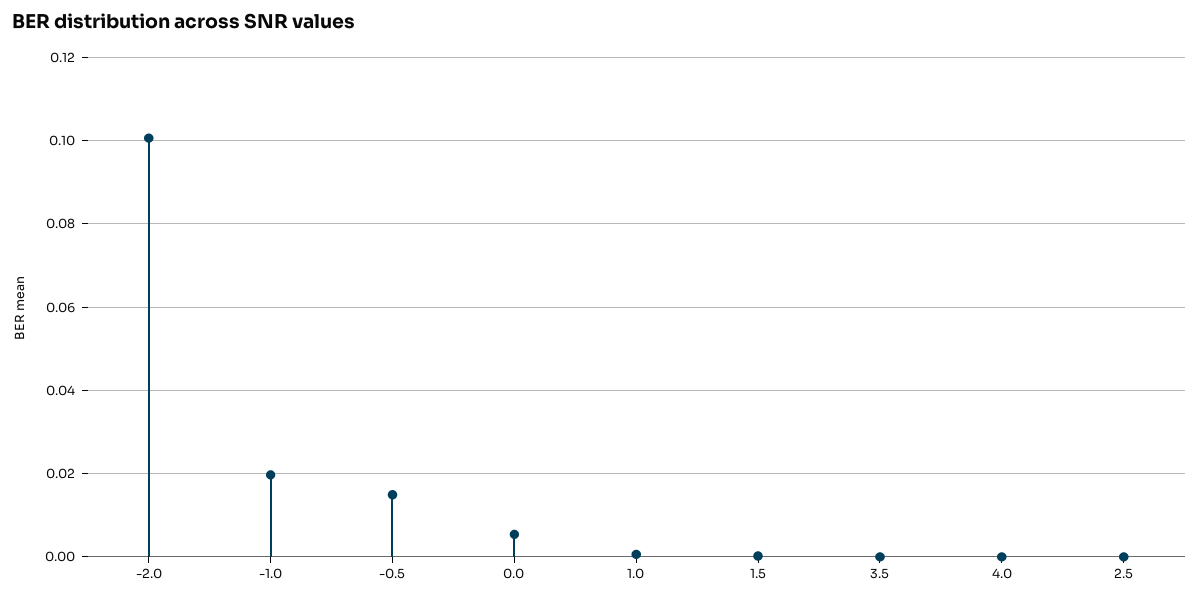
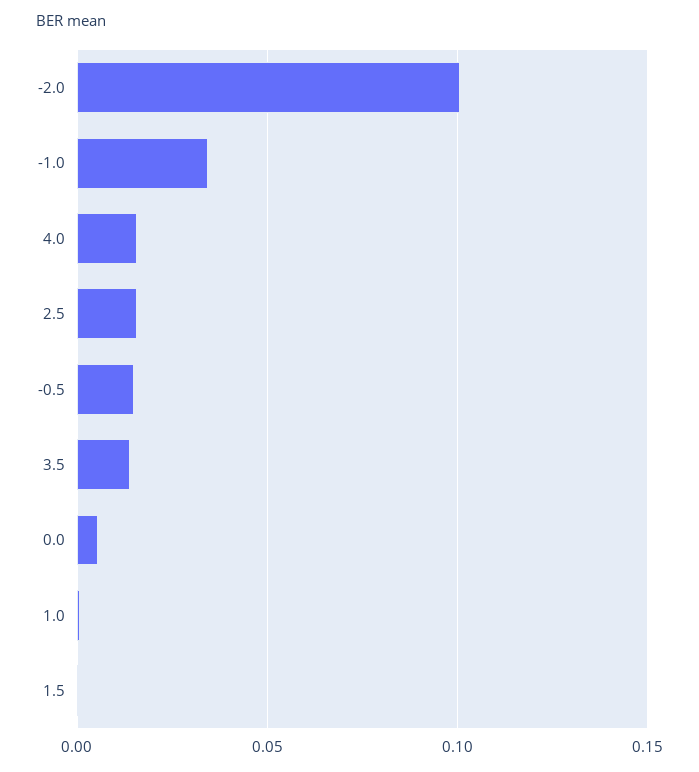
  {
    "-2.0": 0.1,
-   "-1.0": 0.02,
+   "-1.0": 0.035,
    "-0.5": 0.014,
    "0.0": 0.006,
    "1.0": 0,
    "1.5": 0,
-   "3.5": 0,
+   "3.5": 0.015,
-   "4.0": 0,
+   "4.0": 0.015,
-   "2.5": 0
+   "2.5": 0.015
  }

